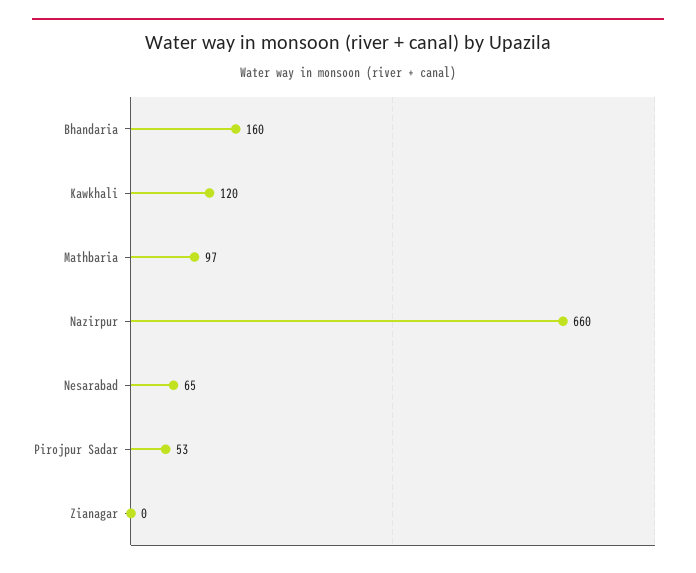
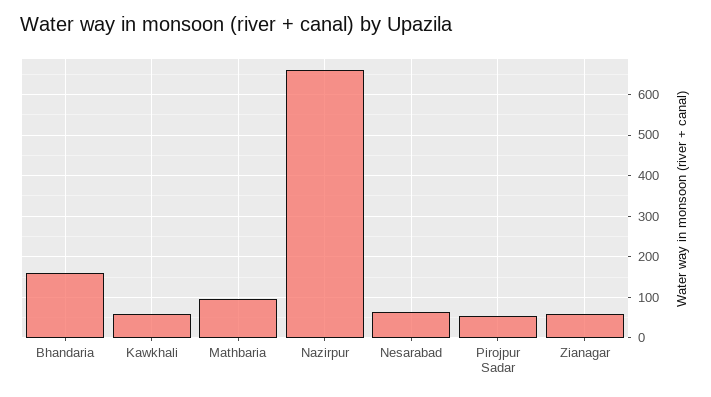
  {
    "Bhandaria": 160,
-   "Kawkhali": 120,
+   "Kawkhali": 60,
    "Mathbaria": 97,
    "Nazirpur": 660,
    "Nesarabad": 65,
    "Pirojpur Sadar": 53,
-   "Zianagar": 0
+   "Zianagar": 60
  }

